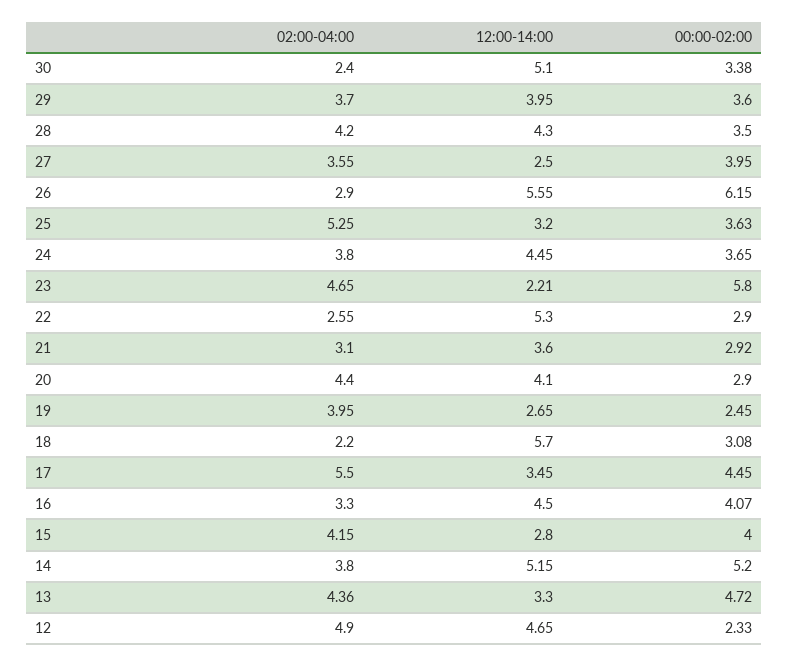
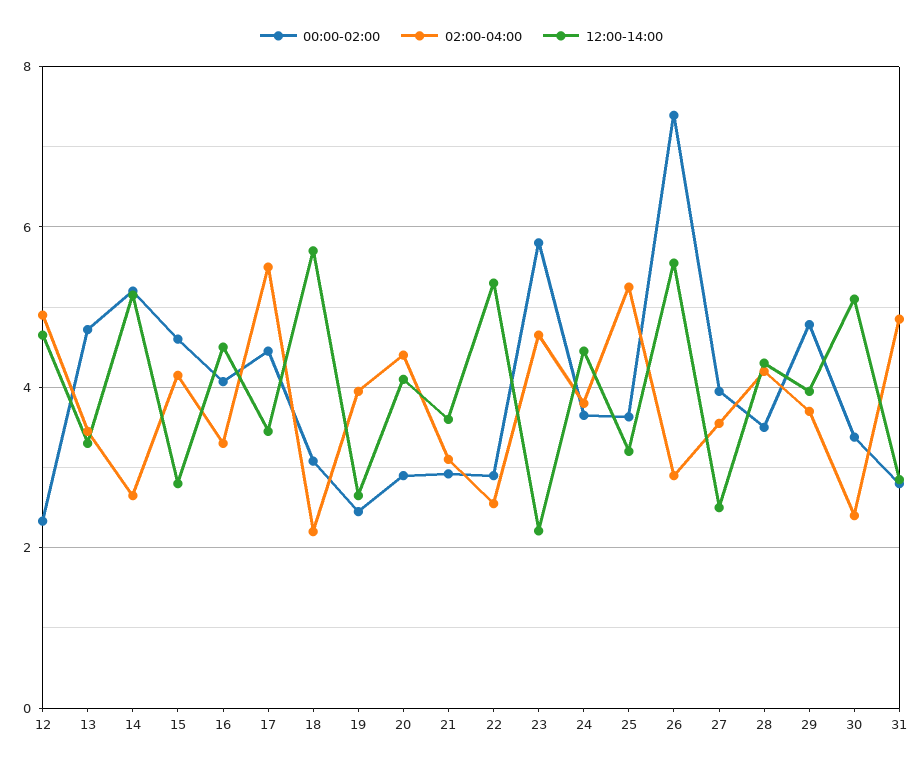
  {
    "02:00-04:00": {
      "30": 2.4,
      "29": 3.7,
      "28": 4.2,
      "27": 3.55,
      "26": 2.9,
      "25": 5.25,
      "24": 3.8,
      "23": 4.65,
      "22": 2.55,
      "21": 3.1,
      "20": 4.4,
      "19": 3.95,
      "18": 2.2,
      "17": 5.5,
      "16": 3.3,
      "15": 4.15,
-     "14": 3.8,
+     "14": 2.6,
-     "13": 4.36,
+     "13": 3.4,
-     "12": 4.9
+     "12": 4.9,
+     "31": 4.8
    },
    "12:00-14:00": {
      "30": 5.1,
      "29": 3.95,
      "28": 4.3,
      "27": 2.5,
      "26": 5.55,
      "25": 3.2,
      "24": 4.45,
      "23": 2.21,
      "22": 5.3,
      "21": 3.6,
      "20": 4.1,
      "19": 2.65,
      "18": 5.7,
      "17": 3.45,
      "16": 4.5,
      "15": 2.8,
      "14": 5.15,
      "13": 3.3,
-     "12": 4.65
+     "12": 4.65,
+     "31": 2.8
    },
    "00:00-02:00": {
      "30": 3.38,
-     "29": 3.6,
+     "29": 4.8,
      "28": 3.5,
      "27": 3.95,
-     "26": 6.15,
+     "26": 7.4,
      "25": 3.63,
      "24": 3.65,
      "23": 5.8,
      "22": 2.9,
      "21": 2.92,
      "20": 2.9,
      "19": 2.45,
      "18": 3.08,
      "17": 4.45,
      "16": 4.07,
-     "15": 4,
+     "15": 4.6,
      "14": 5.2,
      "13": 4.72,
-     "12": 2.33
+     "12": 2.33,
+     "31": 2.8
    }
  }

